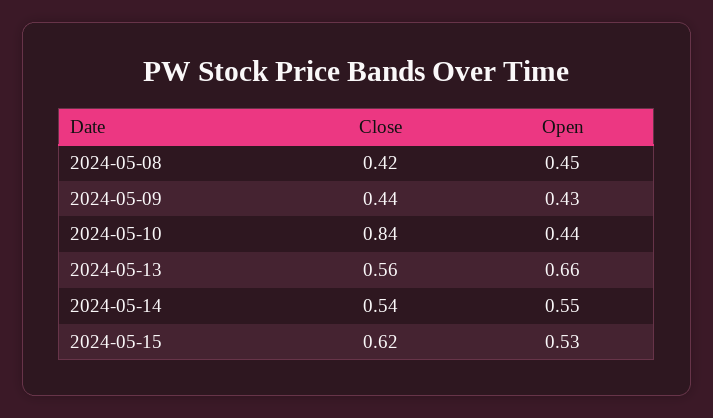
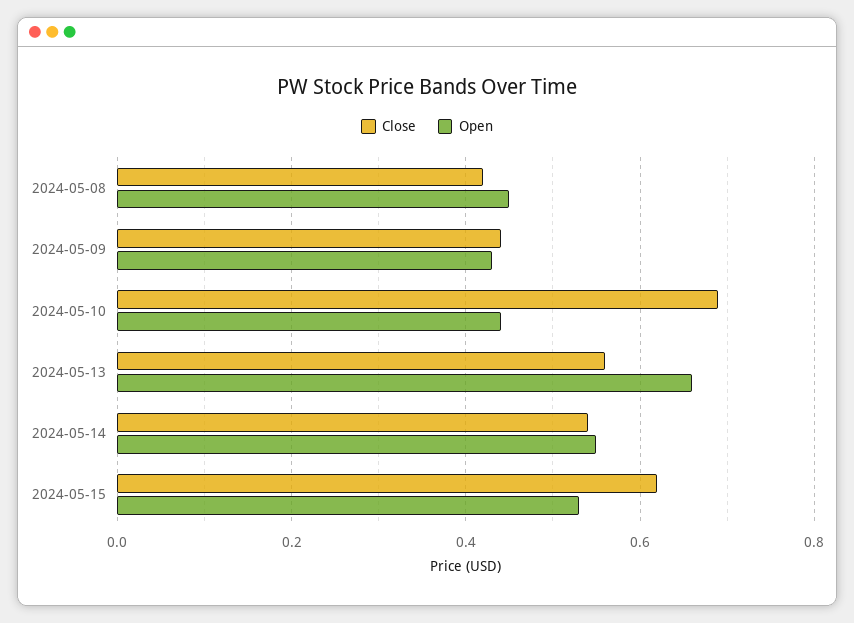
  {
    "Close": {
      "2024-05-08": 0.42,
      "2024-05-09": 0.44,
-     "2024-05-10": 0.84,
+     "2024-05-10": 0.7,
      "2024-05-13": 0.56,
      "2024-05-14": 0.54,
      "2024-05-15": 0.62
    },
    "Open": {
      "2024-05-08": 0.45,
      "2024-05-09": 0.43,
      "2024-05-10": 0.44,
      "2024-05-13": 0.66,
      "2024-05-14": 0.55,
      "2024-05-15": 0.53
    }
  }

